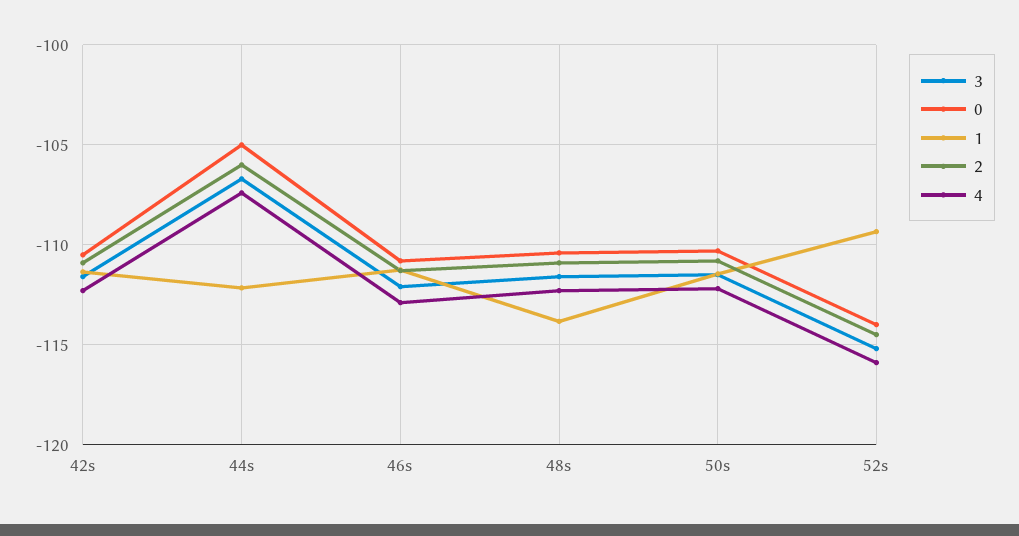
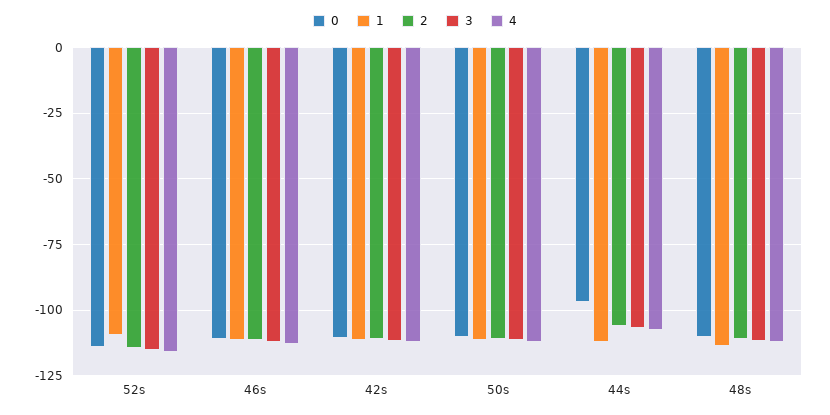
  {
    "3": {
      "42s": -111.5,
      "44s": -106.5,
      "46s": -112,
      "48s": -111.5,
      "50s": -111.5,
      "52s": -115
    },
    "0": {
      "42s": -110.5,
-     "44s": -105,
+     "44s": -97.5,
      "46s": -111,
      "48s": -110.5,
      "50s": -110.5,
      "52s": -114
    },
    "1": {
      "42s": -111.5,
      "44s": -112,
      "46s": -111.5,
      "48s": -114,
      "50s": -111.5,
      "52s": -109.5
    },
    "2": {
      "42s": -111,
      "44s": -106,
      "46s": -111.5,
      "48s": -111,
      "50s": -111,
      "52s": -114.5
    },
    "4": {
      "42s": -112.5,
      "44s": -107.5,
      "46s": -113,
      "48s": -112.5,
      "50s": -112,
      "52s": -116
    }
  }

